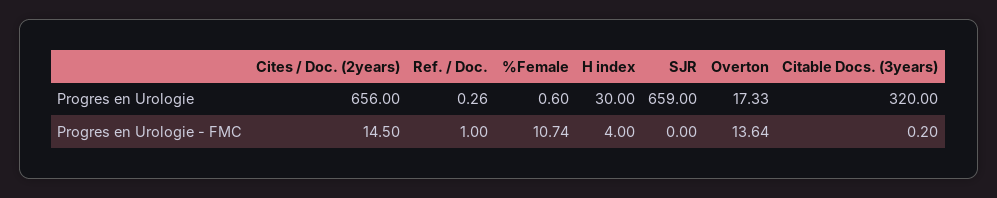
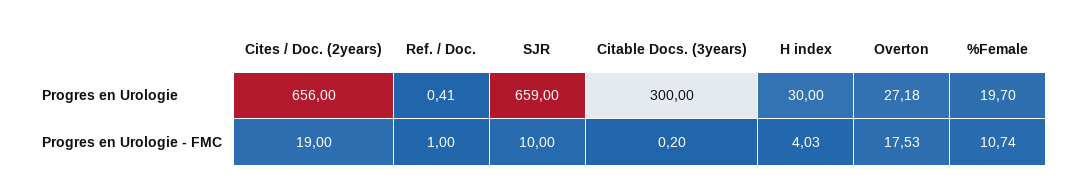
  {
    "Cites / Doc. (2years)": {
      "Progres en Urologie": 656,
-     "Progres en Urologie - FMC": 14.5
+     "Progres en Urologie - FMC": 19
    },
    "Ref. / Doc.": {
-     "Progres en Urologie": 0.26,
+     "Progres en Urologie": 0.41,
      "Progres en Urologie - FMC": 1
    },
    "%Female": {
-     "Progres en Urologie": 0.6,
+     "Progres en Urologie": 19.7,
      "Progres en Urologie - FMC": 10.74
    },
    "H index": {
      "Progres en Urologie": 30,
-     "Progres en Urologie - FMC": 4
+     "Progres en Urologie - FMC": 4.03
    },
    "SJR": {
      "Progres en Urologie": 659,
-     "Progres en Urologie - FMC": 0
+     "Progres en Urologie - FMC": 10
    },
    "Overton": {
-     "Progres en Urologie": 17.33,
+     "Progres en Urologie": 27.18,
-     "Progres en Urologie - FMC": 13.64
+     "Progres en Urologie - FMC": 17.53
    },
    "Citable Docs. (3years)": {
-     "Progres en Urologie": 320,
+     "Progres en Urologie": 300,
      "Progres en Urologie - FMC": 0.2
    }
  }

